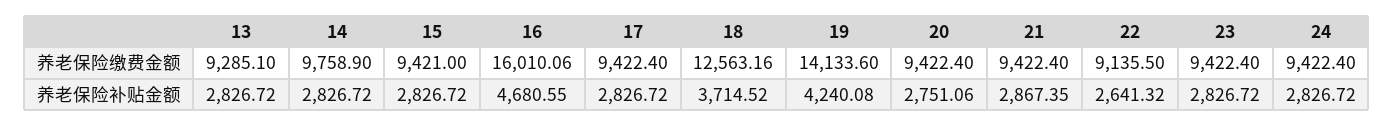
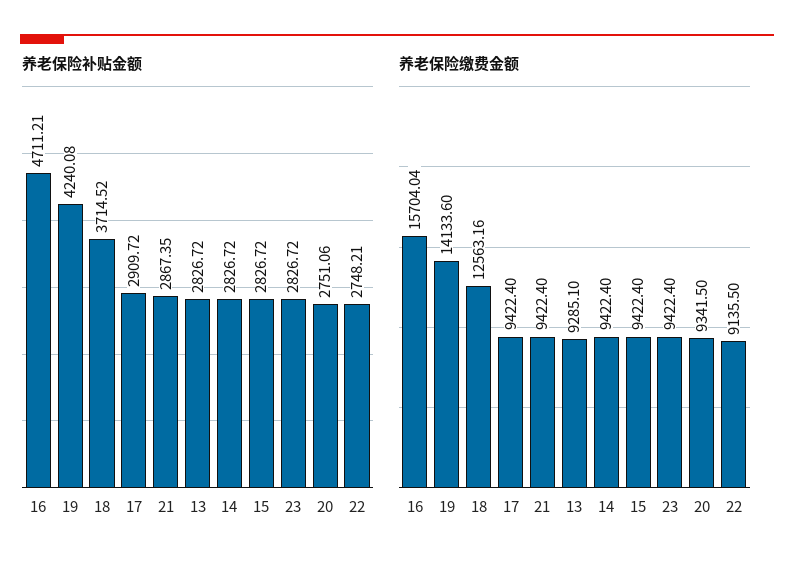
  {
    "养老保险缴费金额": {
      "13": 9285.1,
-     "14": 9758.9,
+     "14": 9422.4,
-     "15": 9421,
+     "15": 9422.4,
-     "16": 16010.06,
+     "16": 15704.04,
      "17": 9422.4,
      "18": 12563.16,
      "19": 14133.6,
-     "20": 9422.4,
+     "20": 9341.5,
      "21": 9422.4,
      "22": 9135.5,
-     "23": 9422.4,
+     "23": 9422.4
-     "24": 9422.4
    },
    "养老保险补贴金额": {
      "13": 2826.72,
      "14": 2826.72,
      "15": 2826.72,
-     "16": 4680.55,
+     "16": 4711.21,
-     "17": 2826.72,
+     "17": 2909.72,
      "18": 3714.52,
      "19": 4240.08,
      "20": 2751.06,
      "21": 2867.35,
-     "22": 2641.32,
+     "22": 2748.21,
-     "23": 2826.72,
+     "23": 2826.72
-     "24": 2826.72
    }
  }

